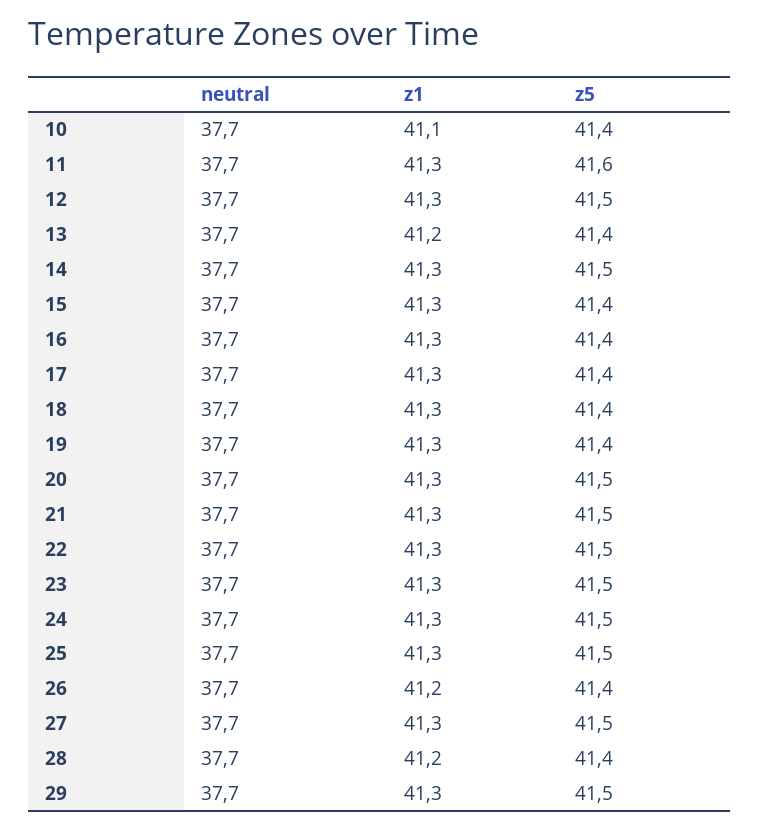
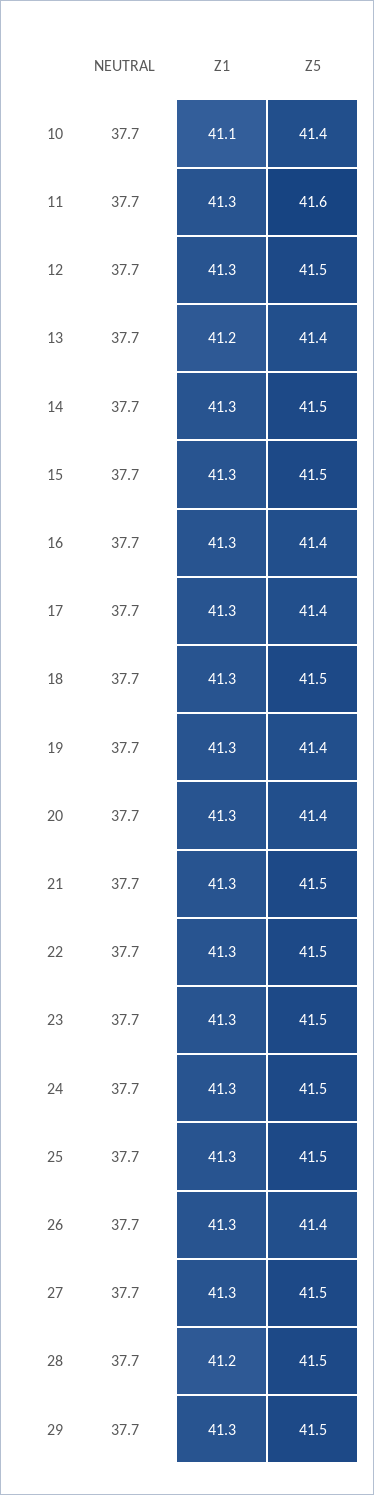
  {
    "neutral": {
      "10": 37.7,
      "11": 37.7,
      "12": 37.7,
      "13": 37.7,
      "14": 37.7,
      "15": 37.7,
      "16": 37.7,
      "17": 37.7,
      "18": 37.7,
      "19": 37.7,
      "20": 37.7,
      "21": 37.7,
      "22": 37.7,
      "23": 37.7,
      "24": 37.7,
      "25": 37.7,
      "26": 37.7,
      "27": 37.7,
      "28": 37.7,
      "29": 37.7
    },
    "z1": {
      "10": 41.1,
      "11": 41.3,
      "12": 41.3,
      "13": 41.2,
      "14": 41.3,
      "15": 41.3,
      "16": 41.3,
      "17": 41.3,
      "18": 41.3,
      "19": 41.3,
      "20": 41.3,
      "21": 41.3,
      "22": 41.3,
      "23": 41.3,
      "24": 41.3,
      "25": 41.3,
-     "26": 41.2,
+     "26": 41.3,
      "27": 41.3,
      "28": 41.2,
      "29": 41.3
    },
    "z5": {
      "10": 41.4,
      "11": 41.6,
      "12": 41.5,
      "13": 41.4,
      "14": 41.5,
-     "15": 41.4,
+     "15": 41.5,
      "16": 41.4,
      "17": 41.4,
-     "18": 41.4,
+     "18": 41.5,
      "19": 41.4,
-     "20": 41.5,
+     "20": 41.4,
      "21": 41.5,
      "22": 41.5,
      "23": 41.5,
      "24": 41.5,
      "25": 41.5,
      "26": 41.4,
      "27": 41.5,
-     "28": 41.4,
+     "28": 41.5,
      "29": 41.5
    }
  }

